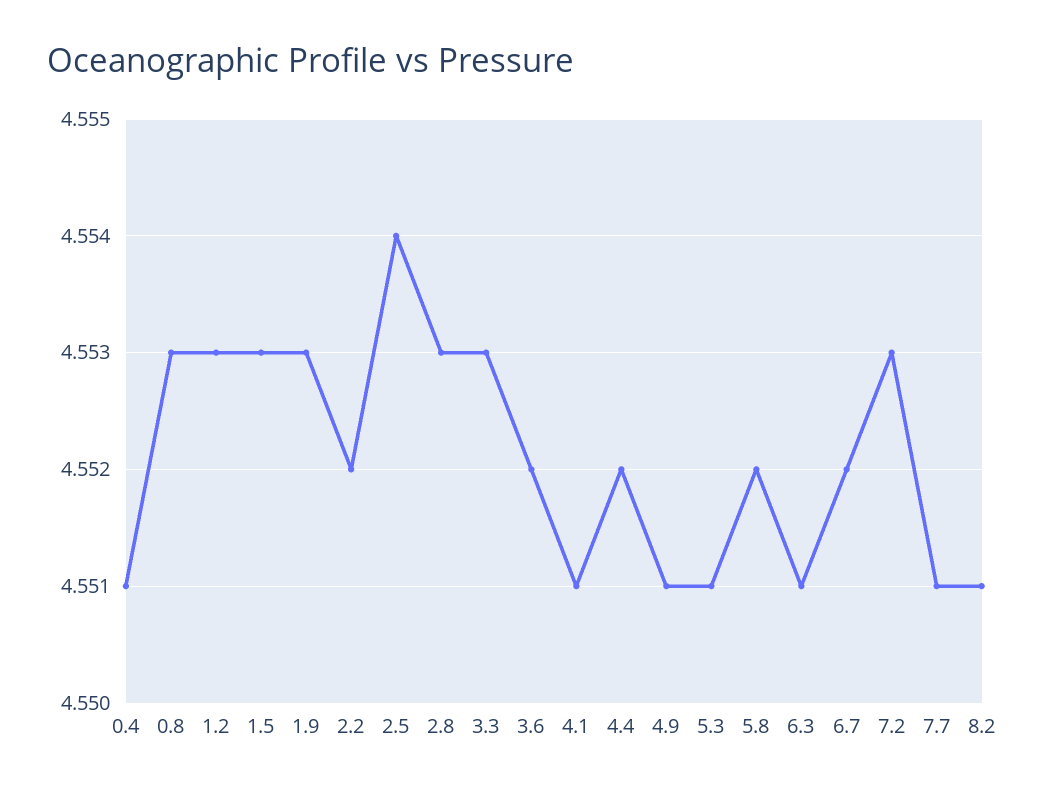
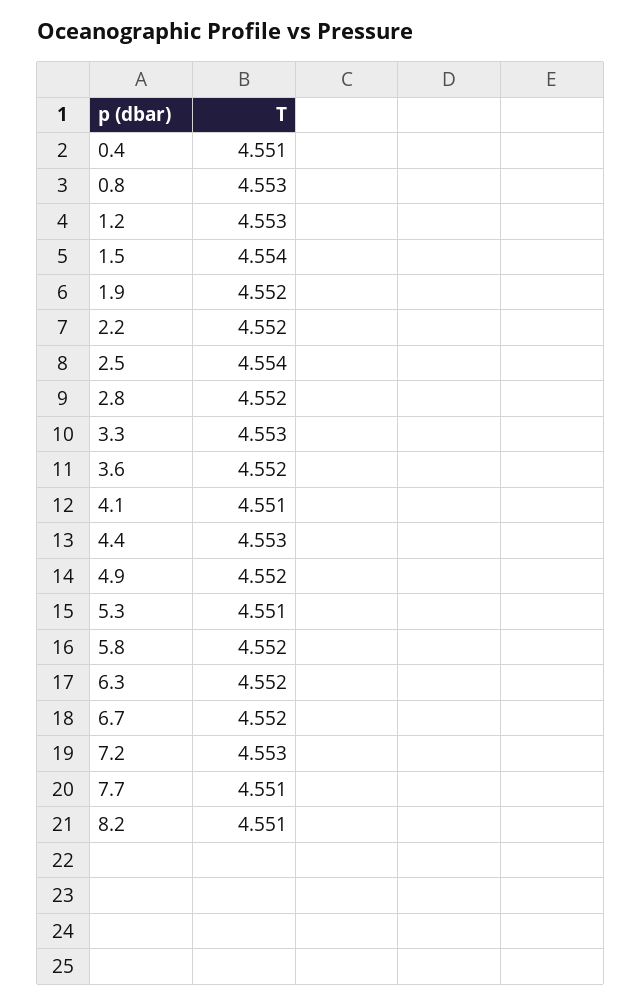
  {
    "0.4": 4.551,
    "0.8": 4.553,
    "1.2": 4.553,
-   "1.5": 4.553,
+   "1.5": 4.554,
-   "1.9": 4.553,
+   "1.9": 4.552,
    "2.2": 4.552,
    "2.5": 4.554,
-   "2.8": 4.553,
+   "2.8": 4.552,
    "3.3": 4.553,
    "3.6": 4.552,
    "4.1": 4.551,
-   "4.4": 4.552,
+   "4.4": 4.553,
-   "4.9": 4.551,
+   "4.9": 4.552,
    "5.3": 4.551,
    "5.8": 4.552,
-   "6.3": 4.551,
+   "6.3": 4.552,
    "6.7": 4.552,
    "7.2": 4.553,
    "7.7": 4.551,
    "8.2": 4.551
  }

